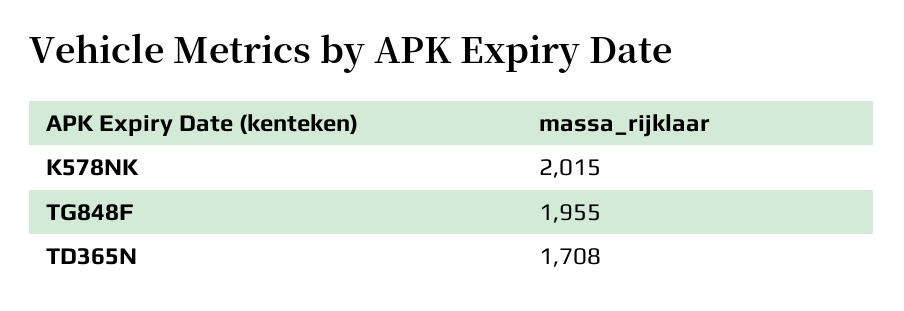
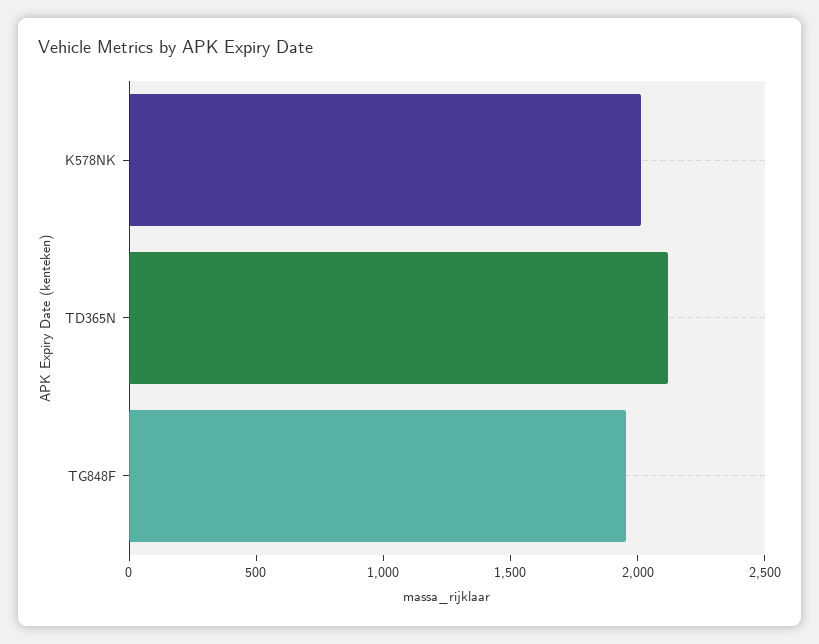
  {
    "K578NK": 2015,
    "TG848F": 1955,
-   "TD365N": 1708
+   "TD365N": 2100
  }

